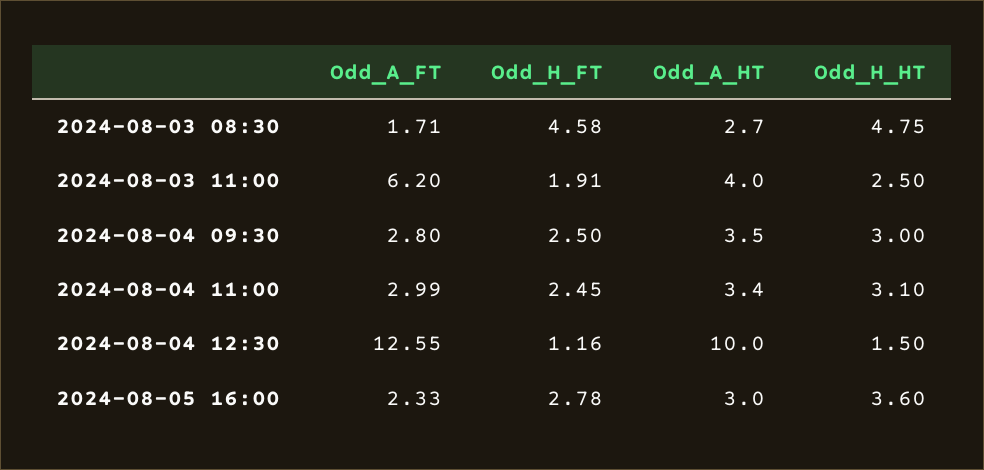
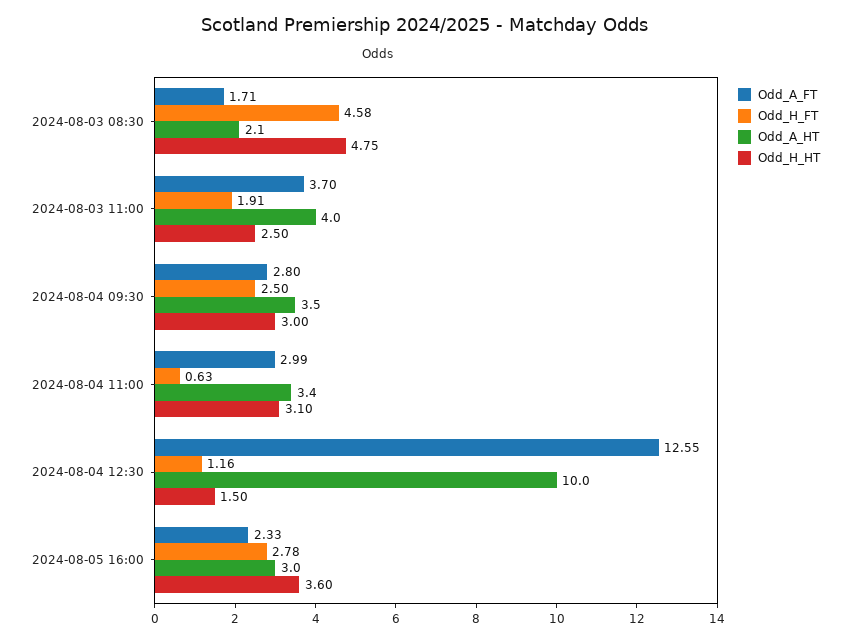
  {
    "Odd_A_FT": {
      "2024-08-03 08:30": 1.71,
-     "2024-08-03 11:00": 6.2,
+     "2024-08-03 11:00": 3.7,
      "2024-08-04 09:30": 2.8,
      "2024-08-04 11:00": 2.99,
      "2024-08-04 12:30": 12.55,
      "2024-08-05 16:00": 2.33
    },
    "Odd_H_FT": {
      "2024-08-03 08:30": 4.58,
      "2024-08-03 11:00": 1.91,
      "2024-08-04 09:30": 2.5,
-     "2024-08-04 11:00": 2.45,
+     "2024-08-04 11:00": 0.63,
      "2024-08-04 12:30": 1.16,
      "2024-08-05 16:00": 2.78
    },
    "Odd_A_HT": {
-     "2024-08-03 08:30": 2.7,
+     "2024-08-03 08:30": 2.1,
      "2024-08-03 11:00": 4,
      "2024-08-04 09:30": 3.5,
      "2024-08-04 11:00": 3.4,
      "2024-08-04 12:30": 10,
      "2024-08-05 16:00": 3
    },
    "Odd_H_HT": {
      "2024-08-03 08:30": 4.75,
      "2024-08-03 11:00": 2.5,
      "2024-08-04 09:30": 3,
      "2024-08-04 11:00": 3.1,
      "2024-08-04 12:30": 1.5,
      "2024-08-05 16:00": 3.6
    }
  }

